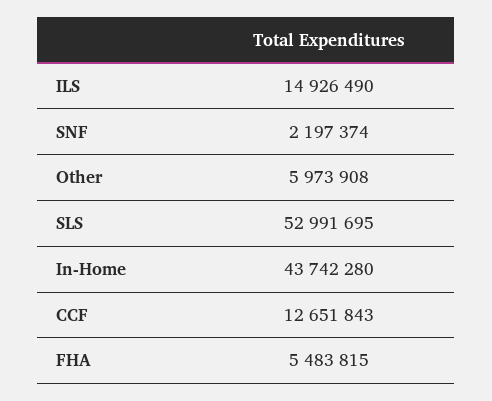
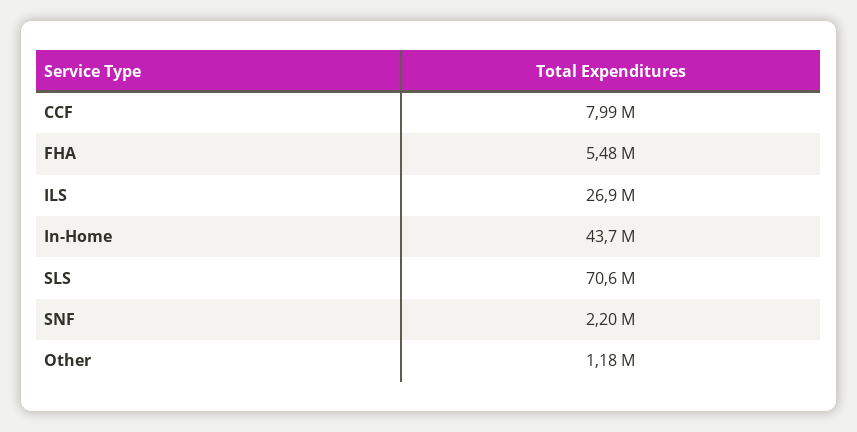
  {
-   "ILS": 14926490,
+   "ILS": 26900000,
    "SNF": 2197374,
-   "Other": 5973908,
+   "Other": 1180000,
-   "SLS": 52991695,
+   "SLS": 70600000,
    "In-Home": 43742280,
-   "CCF": 12651843,
+   "CCF": 7990000,
    "FHA": 5483815
  }

